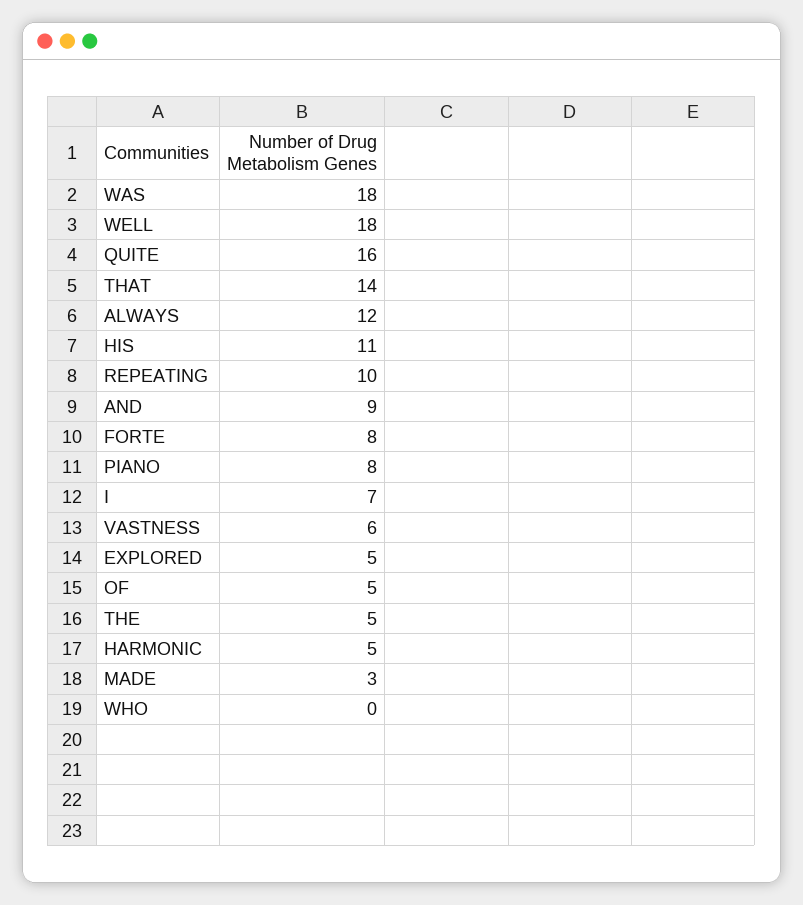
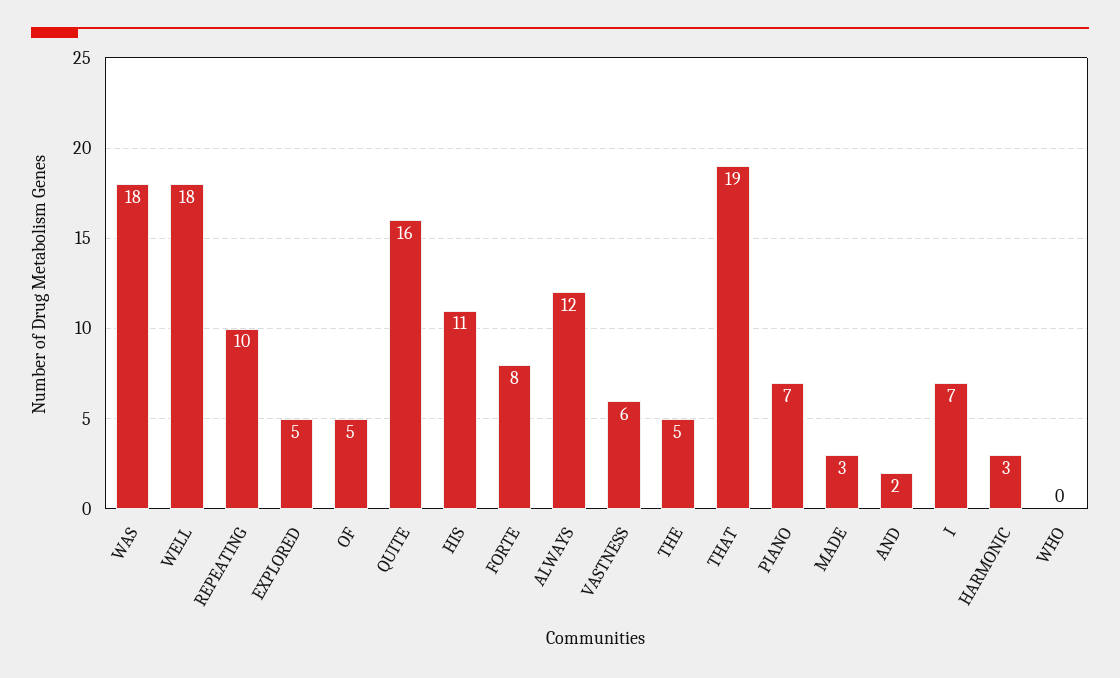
  {
    "WAS": 18,
    "WELL": 18,
    "QUITE": 16,
-   "THAT": 14,
+   "THAT": 19,
    "ALWAYS": 12,
    "HIS": 11,
    "REPEATING": 10,
-   "AND": 9,
+   "AND": 2,
    "FORTE": 8,
-   "PIANO": 8,
+   "PIANO": 7,
    "I": 7,
    "VASTNESS": 6,
    "EXPLORED": 5,
    "OF": 5,
    "THE": 5,
-   "HARMONIC": 5,
+   "HARMONIC": 3,
    "MADE": 3,
    "WHO": 0
  }

